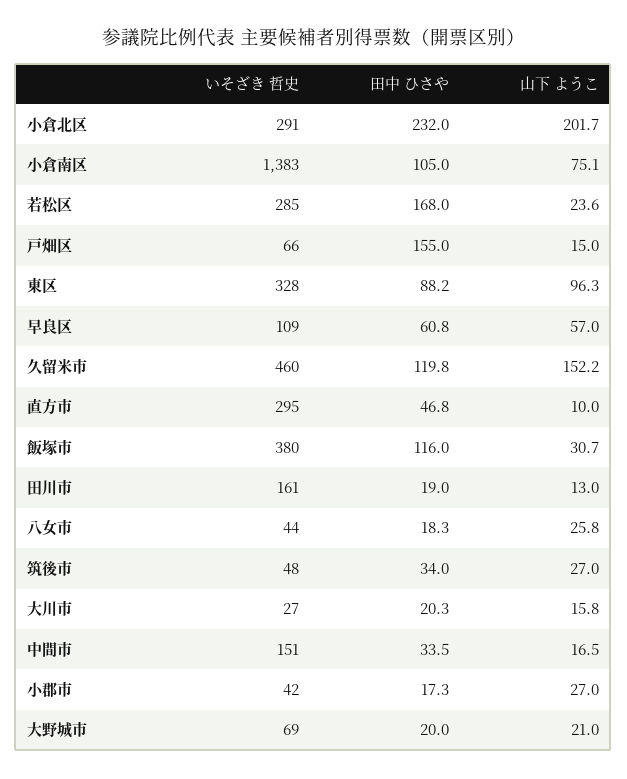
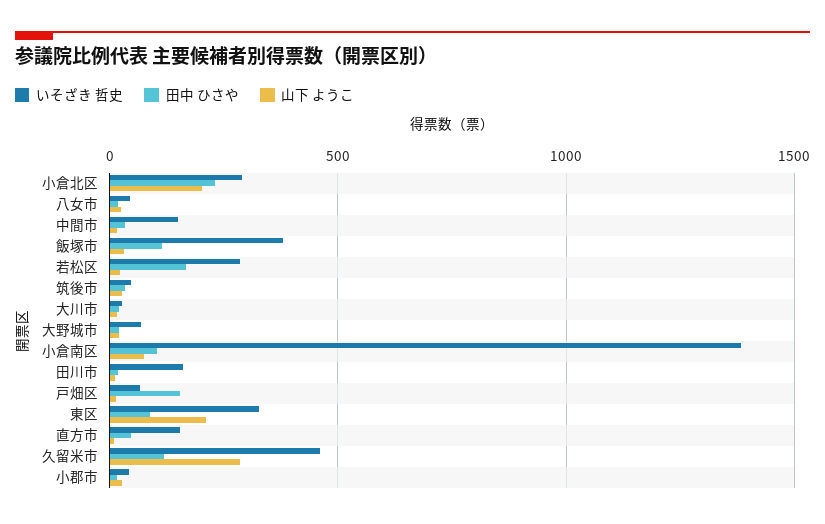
  {
    "いそざき 哲史": {
      "小倉北区": 291,
      "小倉南区": 1383,
      "若松区": 285,
      "戸畑区": 66,
      "東区": 328,
-     "早良区": 109,
      "久留米市": 460,
-     "直方市": 295,
+     "直方市": 150,
      "飯塚市": 380,
      "田川市": 161,
      "八女市": 44,
      "筑後市": 48,
      "大川市": 27,
      "中間市": 151,
      "小郡市": 42,
      "大野城市": 69
    },
    "田中 ひさや": {
      "小倉北区": 232,
      "小倉南区": 105,
      "若松区": 168,
      "戸畑区": 155,
      "東区": 88.2,
-     "早良区": 60.8,
      "久留米市": 119.8,
      "直方市": 46.8,
      "飯塚市": 116,
      "田川市": 19,
      "八女市": 18.3,
      "筑後市": 34,
      "大川市": 20.3,
      "中間市": 33.5,
      "小郡市": 17.3,
      "大野城市": 20
    },
    "山下 ようこ": {
      "小倉北区": 201.7,
      "小倉南区": 75.1,
      "若松区": 23.6,
      "戸畑区": 15,
-     "東区": 96.3,
+     "東区": 200,
-     "早良区": 57,
-     "久留米市": 152.2,
+     "久留米市": 300,
      "直方市": 10,
      "飯塚市": 30.7,
      "田川市": 13,
      "八女市": 25.8,
      "筑後市": 27,
      "大川市": 15.8,
      "中間市": 16.5,
      "小郡市": 27,
      "大野城市": 21
    }
  }

